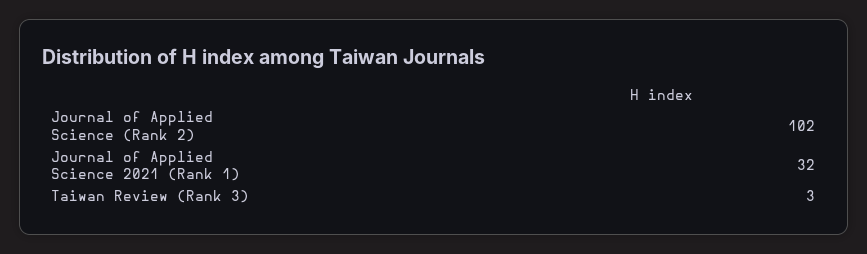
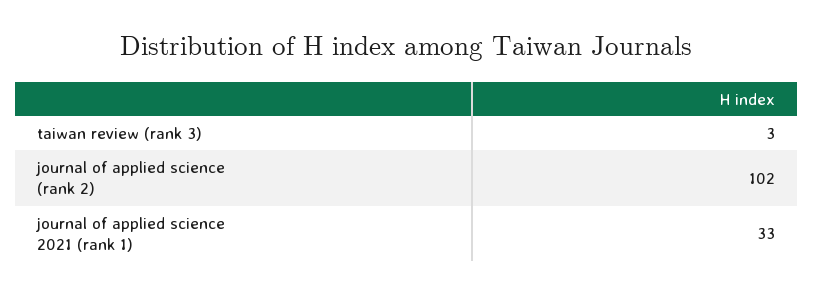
  {
    "Journal of Applied Science (Rank 2)": 102,
-   "Journal of Applied Science 2021 (Rank 1)": 32,
+   "Journal of Applied Science 2021 (Rank 1)": 33,
    "Taiwan Review (Rank 3)": 3
  }

